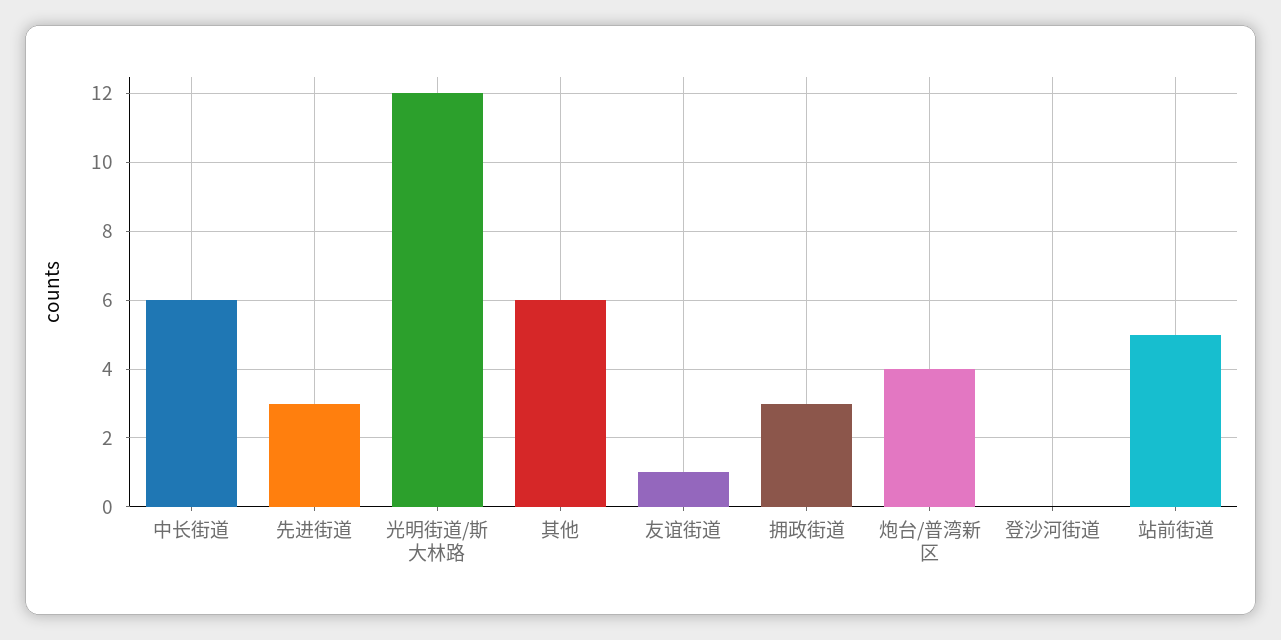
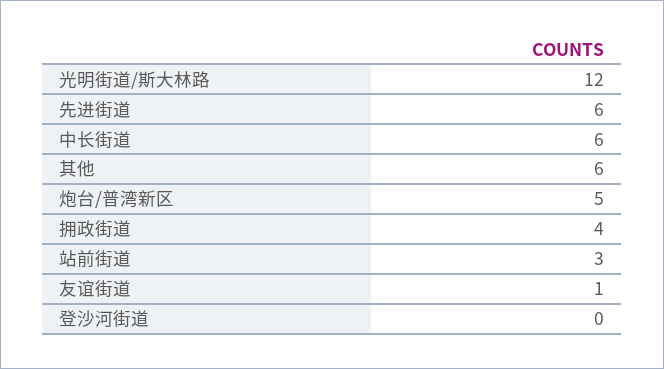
  {
    "中长街道": 6,
-   "先进街道": 3,
+   "先进街道": 6,
    "光明街道/斯大林路": 12,
    "其他": 6,
    "友谊街道": 1,
-   "拥政街道": 3,
+   "拥政街道": 4,
-   "炮台/普湾新区": 4,
+   "炮台/普湾新区": 5,
    "登沙河街道": 0,
-   "站前街道": 5
+   "站前街道": 3
  }

